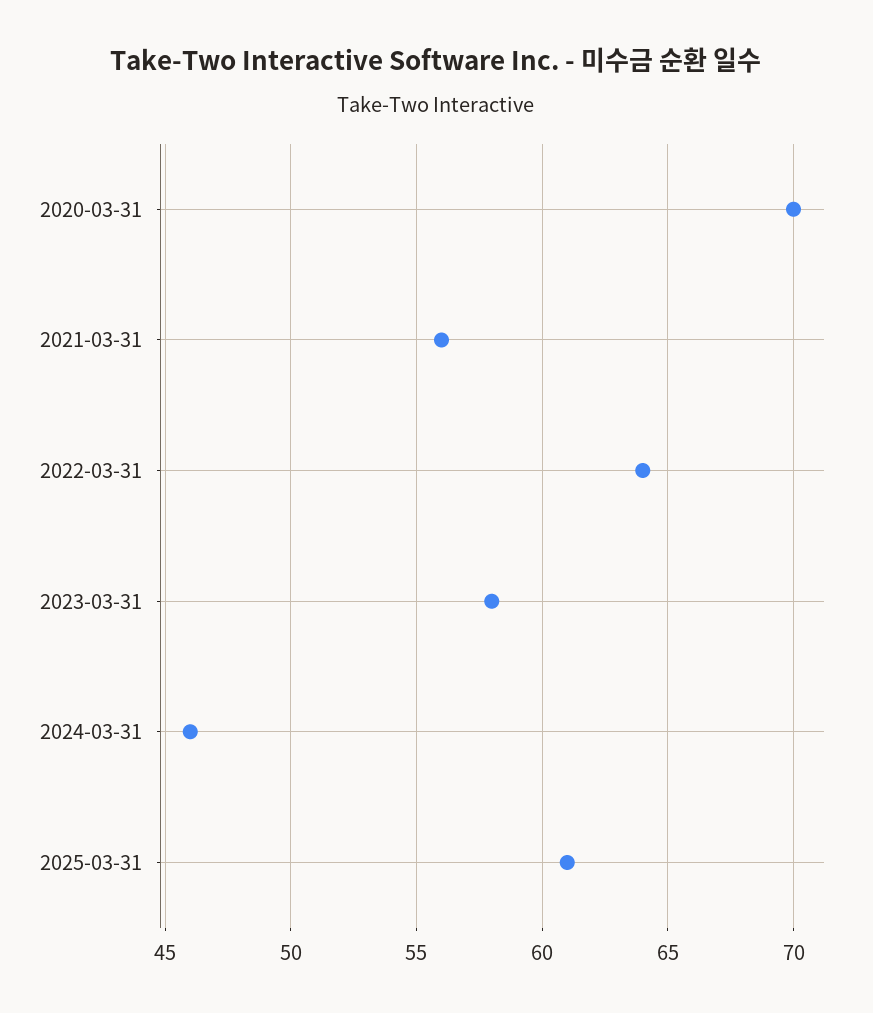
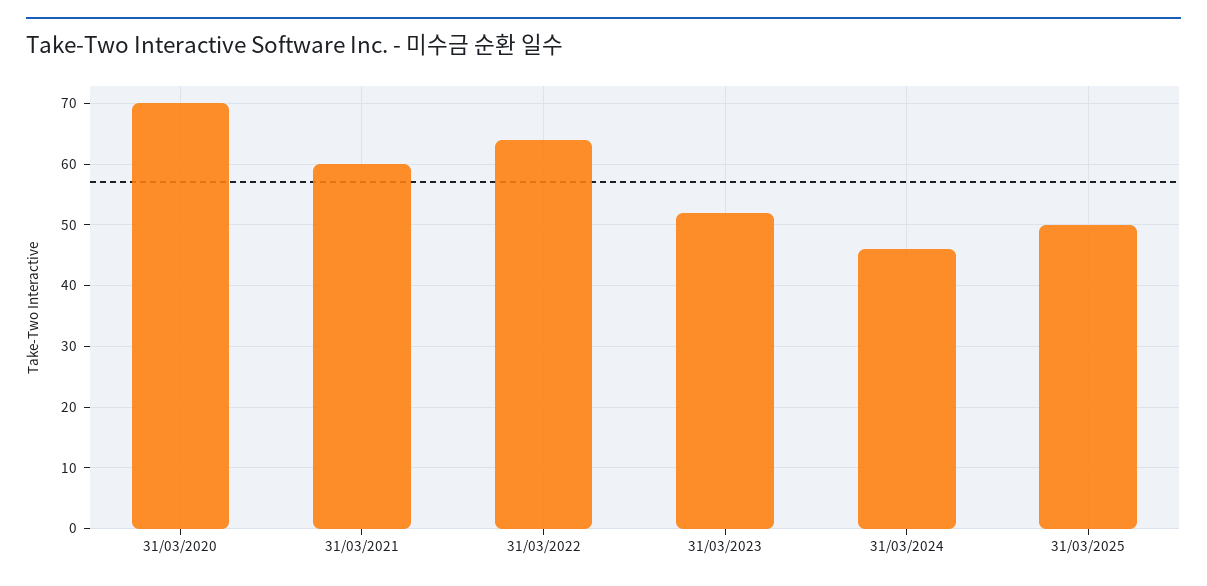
  {
    "2020-03-31": 70,
-   "2021-03-31": 56,
+   "2021-03-31": 60,
    "2022-03-31": 64,
-   "2023-03-31": 58,
+   "2023-03-31": 52,
    "2024-03-31": 46,
-   "2025-03-31": 61
+   "2025-03-31": 50
  }

